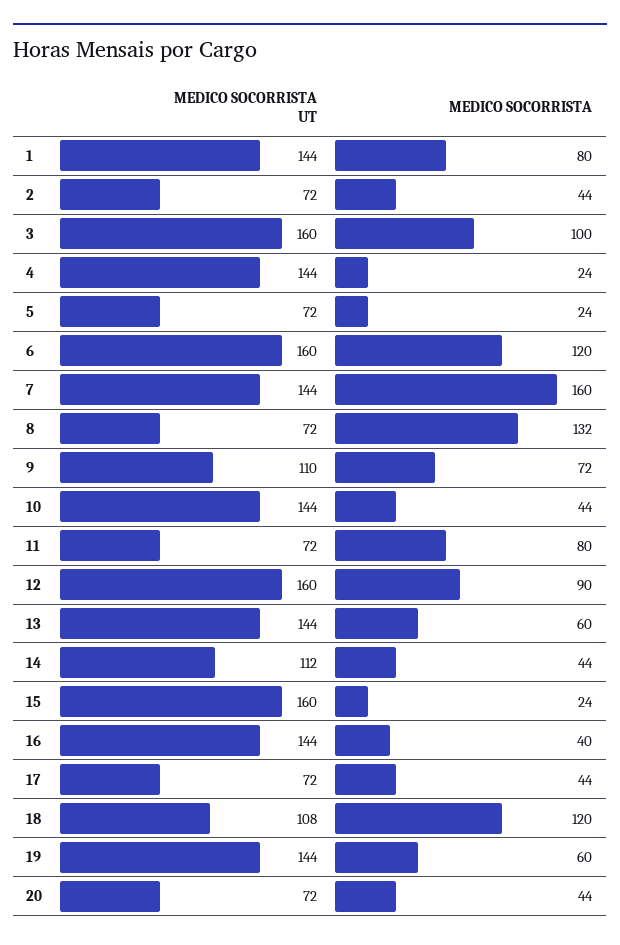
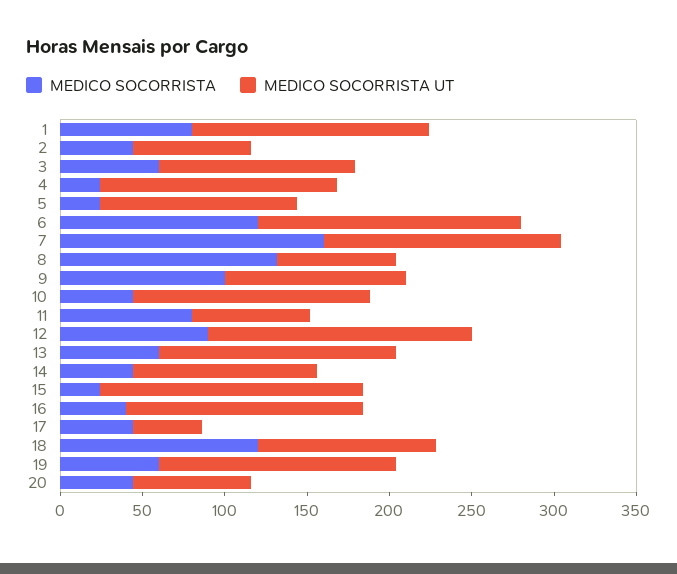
  {
    "MEDICO SOCORRISTA UT": {
      "1": 144,
      "2": 72,
-     "3": 160,
+     "3": 120,
      "4": 144,
-     "5": 72,
+     "5": 120,
      "6": 160,
      "7": 144,
      "8": 72,
      "9": 110,
      "10": 144,
      "11": 72,
      "12": 160,
      "13": 144,
      "14": 112,
      "15": 160,
      "16": 144,
-     "17": 72,
+     "17": 40,
      "18": 108,
      "19": 144,
      "20": 72
    },
    "MEDICO SOCORRISTA": {
      "1": 80,
      "2": 44,
-     "3": 100,
+     "3": 60,
      "4": 24,
      "5": 24,
      "6": 120,
      "7": 160,
      "8": 132,
-     "9": 72,
+     "9": 100,
      "10": 44,
      "11": 80,
      "12": 90,
      "13": 60,
      "14": 44,
      "15": 24,
      "16": 40,
      "17": 44,
      "18": 120,
      "19": 60,
      "20": 44
    }
  }

